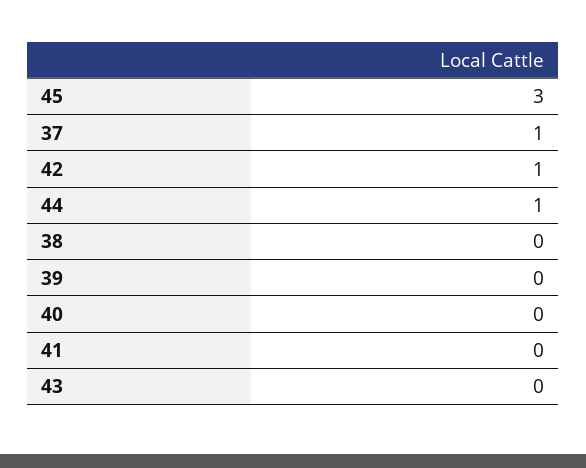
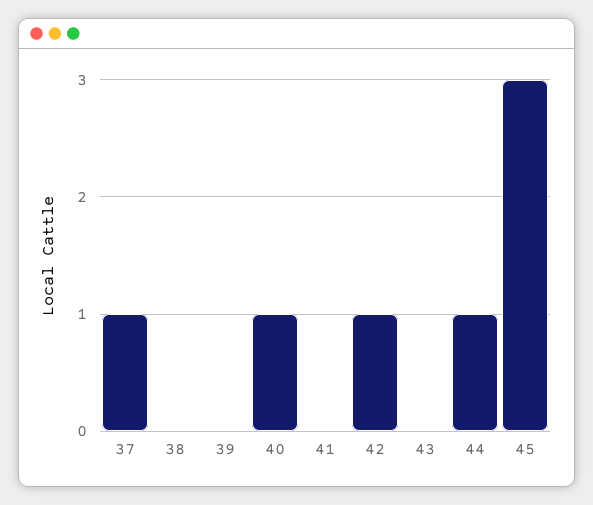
  {
    "45": 3,
    "37": 1,
    "42": 1,
    "44": 1,
    "38": 0,
    "39": 0,
-   "40": 0,
+   "40": 1,
    "41": 0,
    "43": 0
  }

